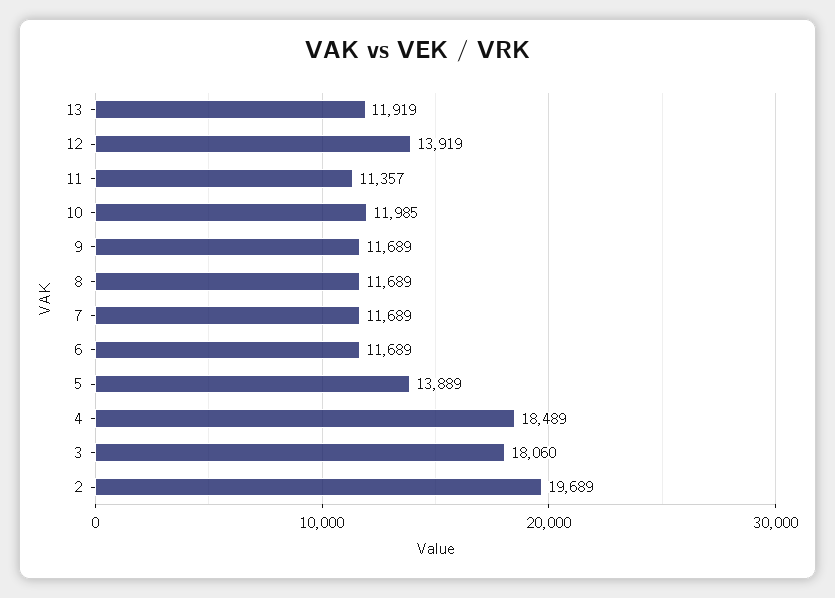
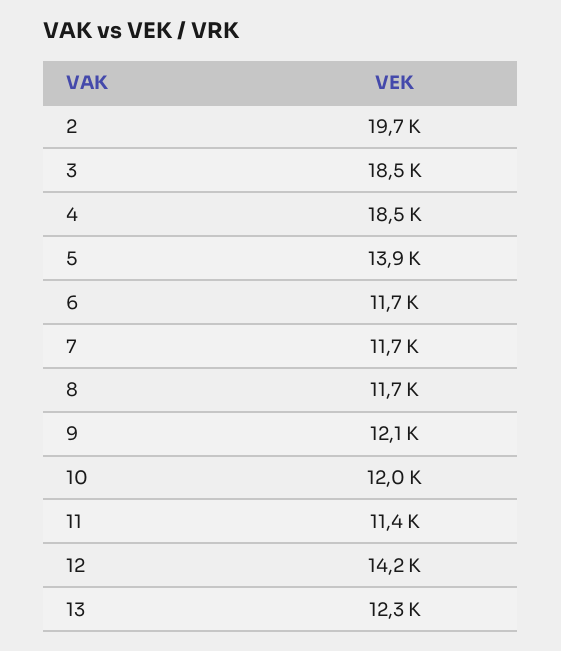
  {
-   "13": 11919,
+   "13": 12300,
-   "12": 13919,
+   "12": 14200,
    "11": 11357,
    "10": 11985,
-   "9": 11689,
+   "9": 12100,
    "8": 11689,
    "7": 11689,
    "6": 11689,
    "5": 13889,
    "4": 18489,
-   "3": 18060,
+   "3": 18500,
    "2": 19689
  }

